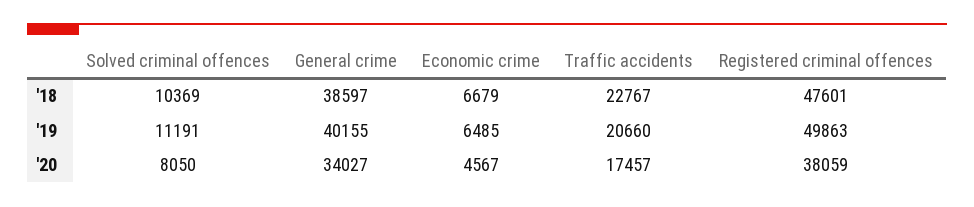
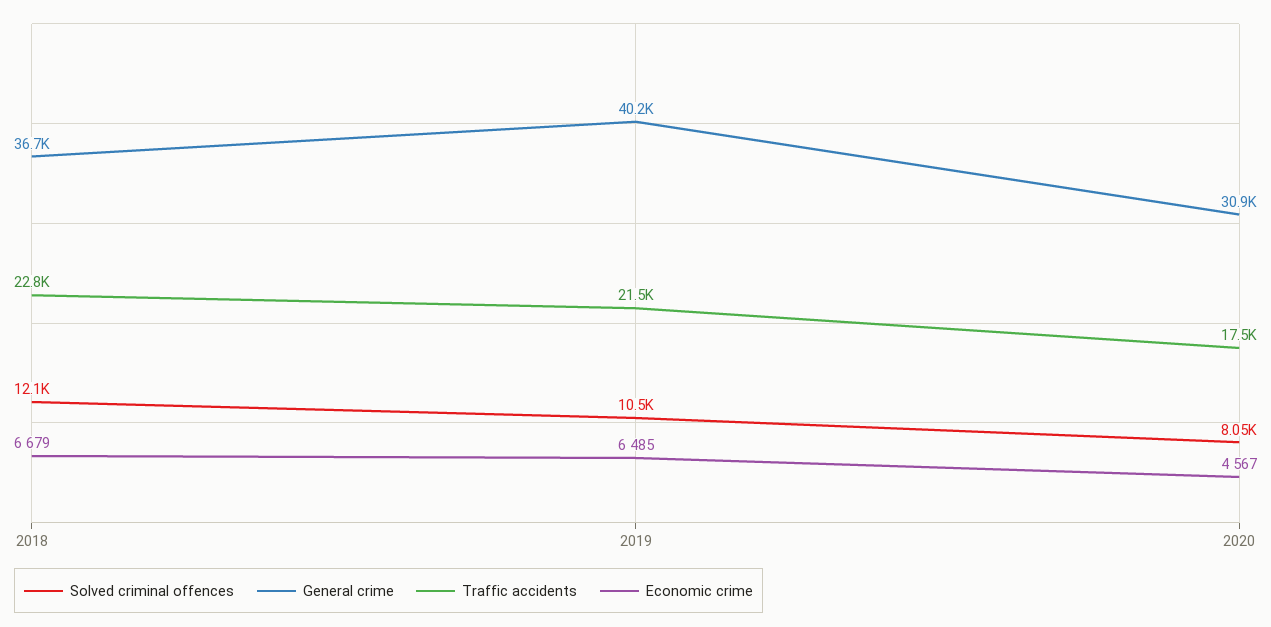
  {
    "Solved criminal offences": {
-     "'18": 10369,
+     "'18": 12100,
-     "'19": 11191,
+     "'19": 10500,
      "'20": 8050
    },
    "General crime": {
-     "'18": 38597,
+     "'18": 36700,
      "'19": 40155,
-     "'20": 34027
+     "'20": 30900
    },
    "Economic crime": {
      "'18": 6679,
      "'19": 6485,
      "'20": 4567
    },
    "Traffic accidents": {
      "'18": 22767,
-     "'19": 20660,
+     "'19": 21500,
      "'20": 17457
-   },
+   }
-   "Registered criminal offences": {
-     "'18": 47601,
-     "'19": 49863,
-     "'20": 38059
-   }
  }

